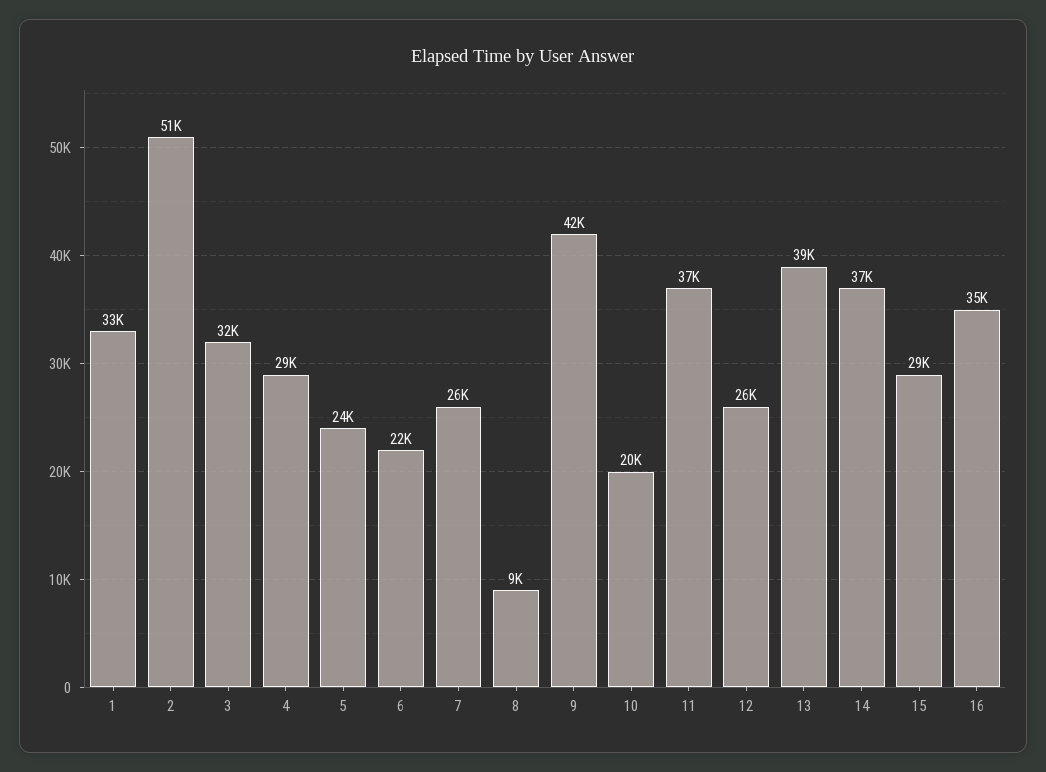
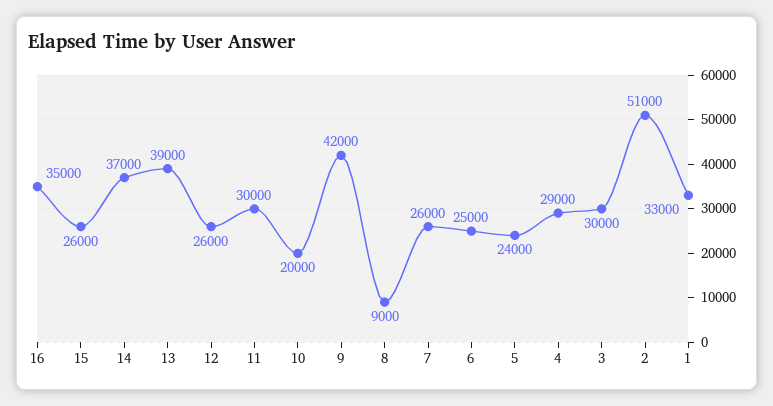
  {
    "1": 33000,
    "2": 51000,
-   "3": 32000,
+   "3": 30000,
    "4": 29000,
    "5": 24000,
-   "6": 22000,
+   "6": 25000,
    "7": 26000,
    "8": 9000,
    "9": 42000,
    "10": 20000,
-   "11": 37000,
+   "11": 30000,
    "12": 26000,
    "13": 39000,
    "14": 37000,
-   "15": 29000,
+   "15": 26000,
    "16": 35000
  }

